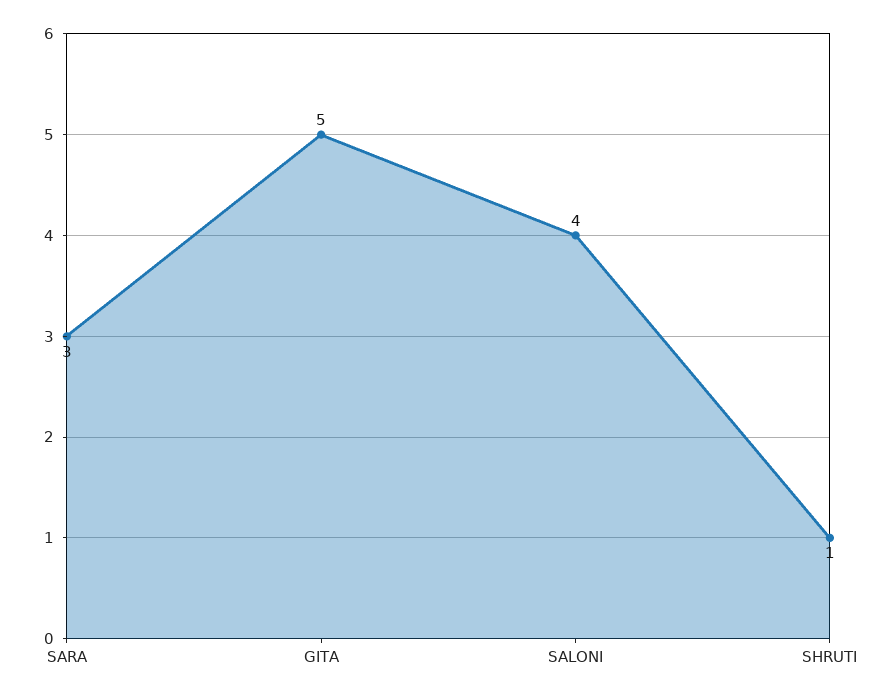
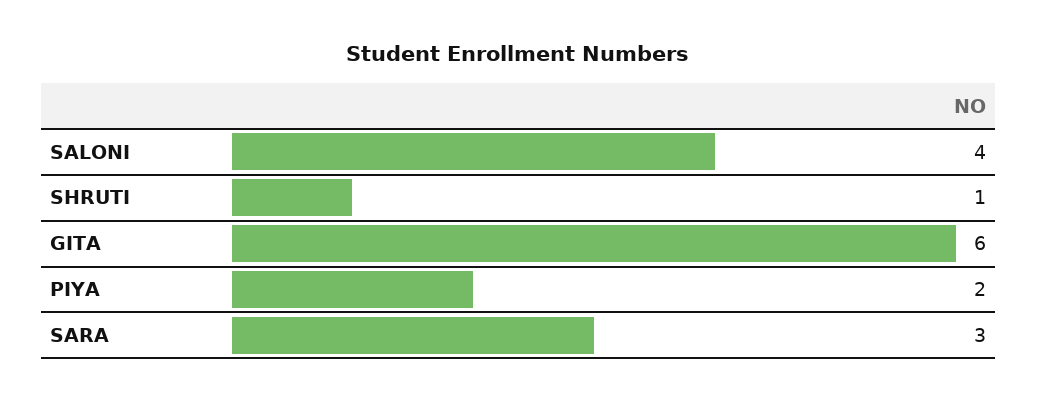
  {
    "SARA": 3,
-   "GITA": 5,
+   "GITA": 6,
    "SALONI": 4,
-   "SHRUTI": 1
+   "SHRUTI": 1,
+   "PIYA": 2
  }

